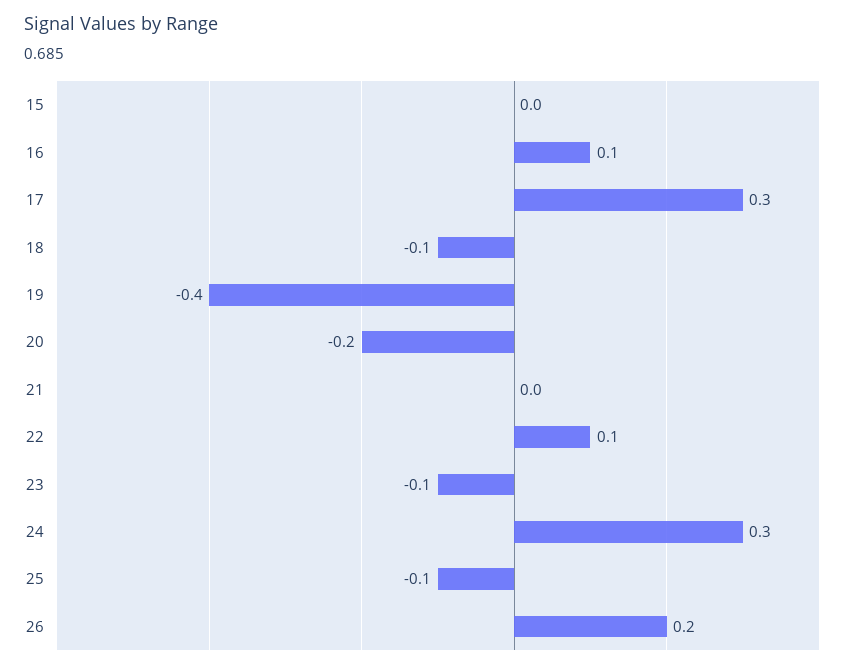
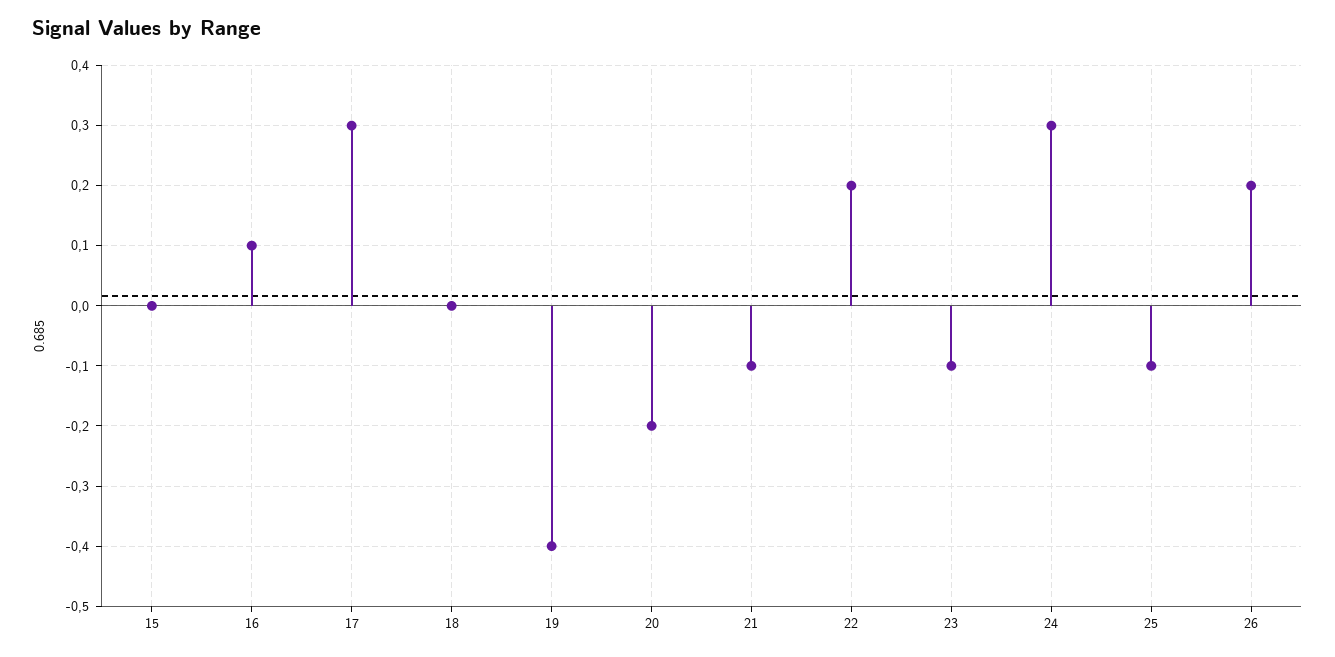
  {
    "15": 0,
    "16": 0.1,
    "17": 0.3,
-   "18": -0.1,
+   "18": 0,
    "19": -0.4,
    "20": -0.2,
-   "21": 0,
+   "21": -0.1,
-   "22": 0.1,
+   "22": 0.2,
    "23": -0.1,
    "24": 0.3,
    "25": -0.1,
    "26": 0.2
  }

